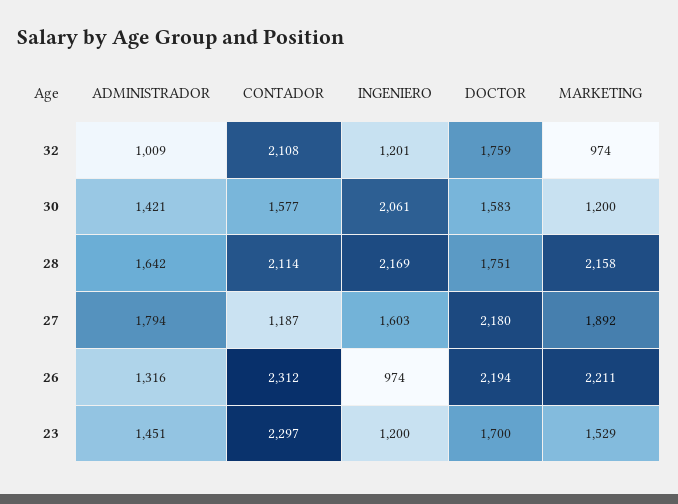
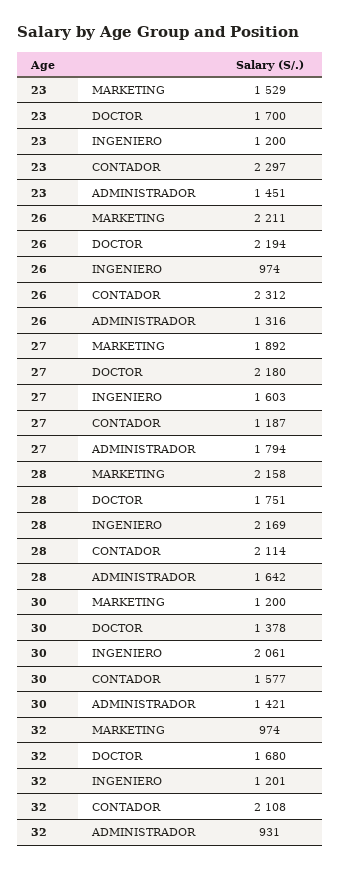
  {
    "ADMINISTRADOR": {
-     "32": 1009,
+     "32": 931,
      "30": 1421,
      "28": 1642,
      "27": 1794,
      "26": 1316,
      "23": 1451
    },
    "CONTADOR": {
      "32": 2108,
      "30": 1577,
      "28": 2114,
      "27": 1187,
      "26": 2312,
      "23": 2297
    },
    "INGENIERO": {
      "32": 1201,
      "30": 2061,
      "28": 2169,
      "27": 1603,
      "26": 974,
      "23": 1200
    },
    "DOCTOR": {
-     "32": 1759,
+     "32": 1680,
-     "30": 1583,
+     "30": 1378,
      "28": 1751,
      "27": 2180,
      "26": 2194,
      "23": 1700
    },
    "MARKETING": {
      "32": 974,
      "30": 1200,
      "28": 2158,
      "27": 1892,
      "26": 2211,
      "23": 1529
    }
  }

